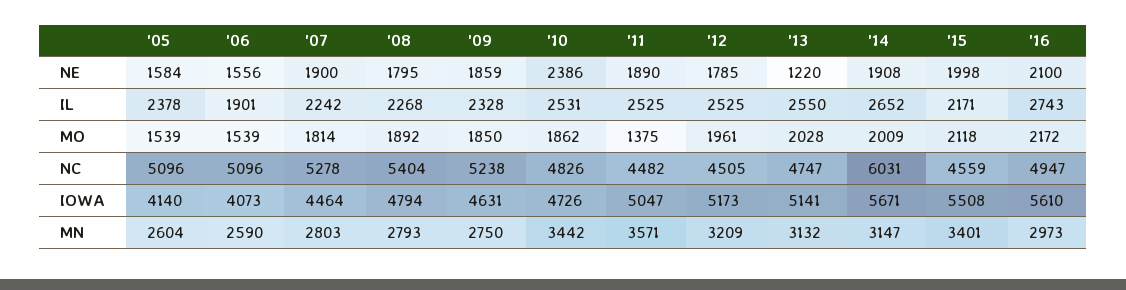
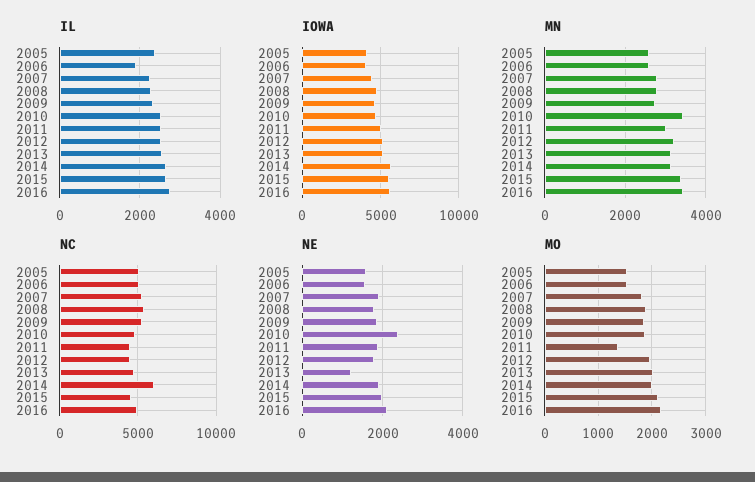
  {
    "NE": {
      "'05": 1584,
      "'06": 1556,
      "'07": 1900,
      "'08": 1795,
      "'09": 1859,
      "'10": 2386,
      "'11": 1890,
      "'12": 1785,
      "'13": 1220,
      "'14": 1908,
      "'15": 1998,
      "'16": 2100
    },
    "IL": {
      "'05": 2378,
      "'06": 1901,
      "'07": 2242,
      "'08": 2268,
      "'09": 2328,
      "'10": 2531,
      "'11": 2525,
      "'12": 2525,
      "'13": 2550,
      "'14": 2652,
-     "'15": 2171,
+     "'15": 2600,
      "'16": 2743
    },
    "MO": {
      "'05": 1539,
      "'06": 1539,
      "'07": 1814,
      "'08": 1892,
      "'09": 1850,
      "'10": 1862,
      "'11": 1375,
      "'12": 1961,
      "'13": 2028,
      "'14": 2009,
      "'15": 2118,
      "'16": 2172
    },
    "NC": {
      "'05": 5096,
      "'06": 5096,
      "'07": 5278,
      "'08": 5404,
      "'09": 5238,
      "'10": 4826,
      "'11": 4482,
      "'12": 4505,
      "'13": 4747,
      "'14": 6031,
      "'15": 4559,
      "'16": 4947
    },
    "IOWA": {
      "'05": 4140,
      "'06": 4073,
      "'07": 4464,
      "'08": 4794,
      "'09": 4631,
      "'10": 4726,
      "'11": 5047,
      "'12": 5173,
      "'13": 5141,
      "'14": 5671,
      "'15": 5508,
      "'16": 5610
    },
    "MN": {
      "'05": 2604,
      "'06": 2590,
      "'07": 2803,
      "'08": 2793,
      "'09": 2750,
      "'10": 3442,
-     "'11": 3571,
+     "'11": 3000,
      "'12": 3209,
      "'13": 3132,
      "'14": 3147,
      "'15": 3401,
-     "'16": 2973
+     "'16": 3400
    }
  }

